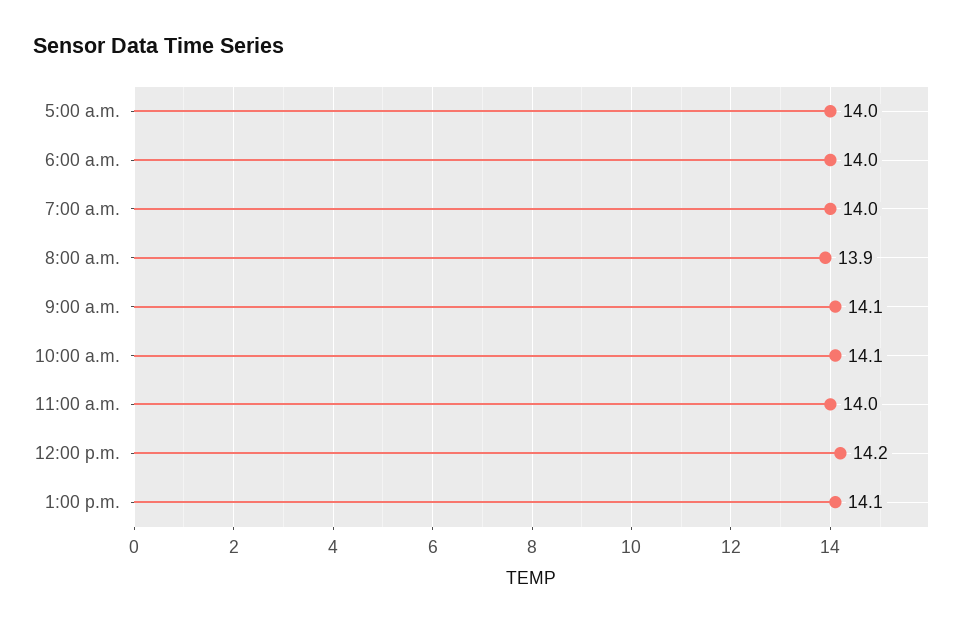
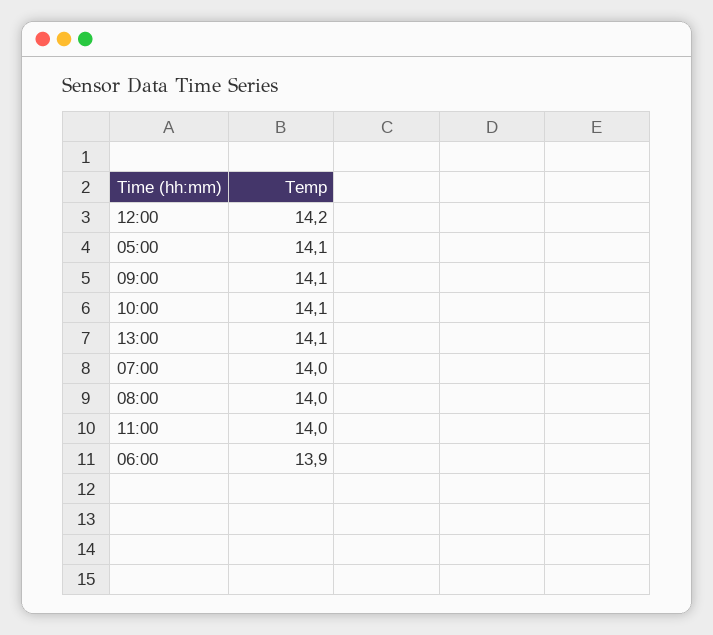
  {
-   "5:00 a.m.": 14,
+   "5:00 a.m.": 14.1,
-   "6:00 a.m.": 14,
+   "6:00 a.m.": 13.9,
    "7:00 a.m.": 14,
-   "8:00 a.m.": 13.9,
+   "8:00 a.m.": 14,
    "9:00 a.m.": 14.1,
    "10:00 a.m.": 14.1,
    "11:00 a.m.": 14,
    "12:00 p.m.": 14.2,
    "1:00 p.m.": 14.1
  }

